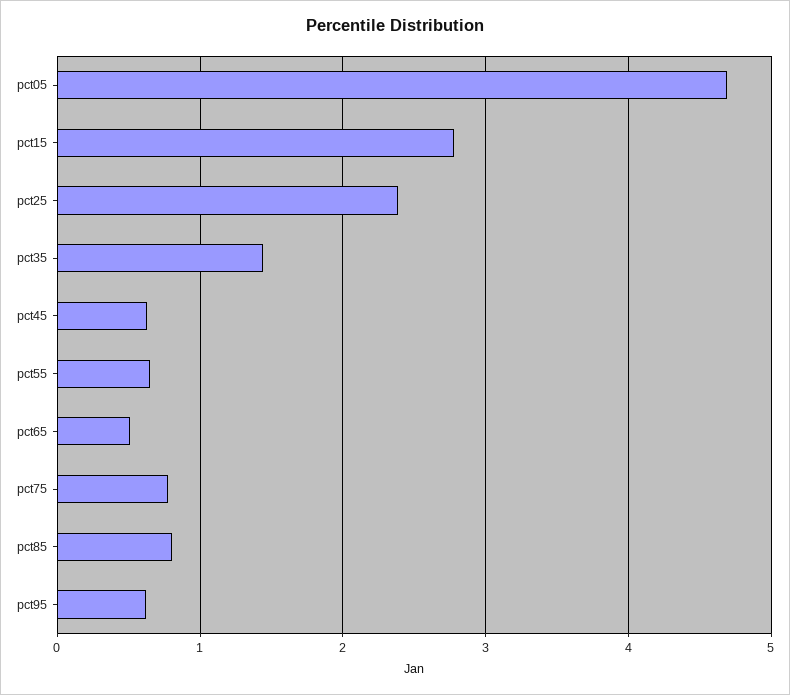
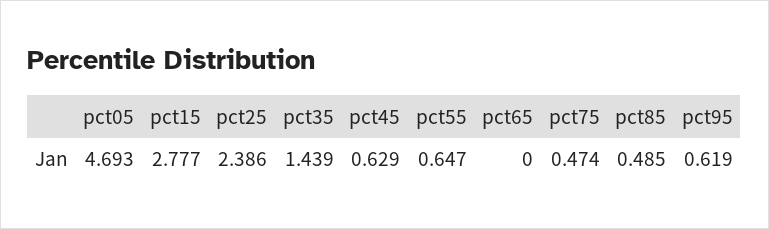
  {
    "pct05": 4.693,
    "pct15": 2.777,
    "pct25": 2.386,
    "pct35": 1.439,
    "pct45": 0.629,
    "pct55": 0.647,
-   "pct65": 0.5,
+   "pct65": 0,
-   "pct75": 0.8,
+   "pct75": 0.474,
-   "pct85": 0.8,
+   "pct85": 0.485,
    "pct95": 0.619
  }

